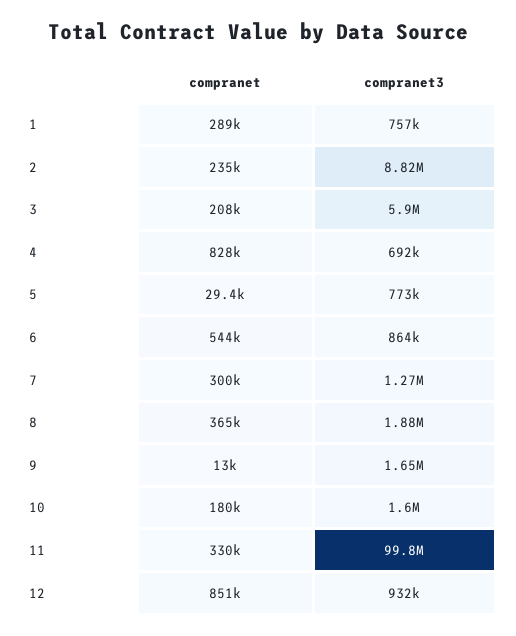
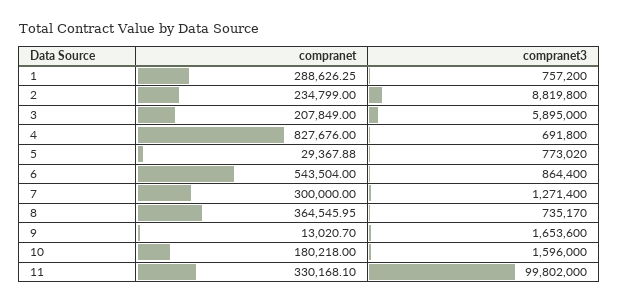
  {
    "compranet": {
      "1": 288626.25,
      "2": 234799,
      "3": 207849,
      "4": 827676,
      "5": 29367.88,
      "6": 543504,
      "7": 300000,
      "8": 364545.95,
      "9": 13020.7,
      "10": 180218,
-     "11": 330168.1,
+     "11": 330168.1
-     "12": 851000
    },
    "compranet3": {
      "1": 757200,
      "2": 8819800,
      "3": 5895000,
      "4": 691800,
      "5": 773020,
      "6": 864400,
      "7": 1271400,
-     "8": 1880000,
+     "8": 735170,
      "9": 1653600,
      "10": 1596000,
-     "11": 99802000,
+     "11": 99802000
-     "12": 932000
    }
  }

